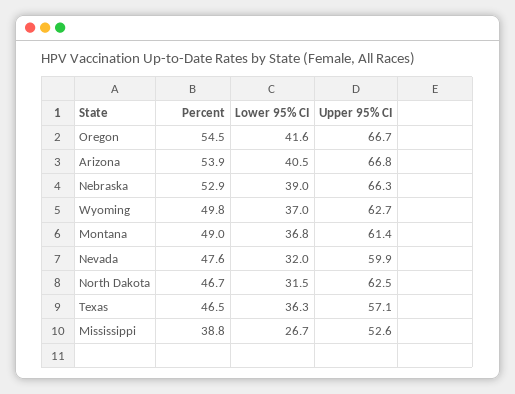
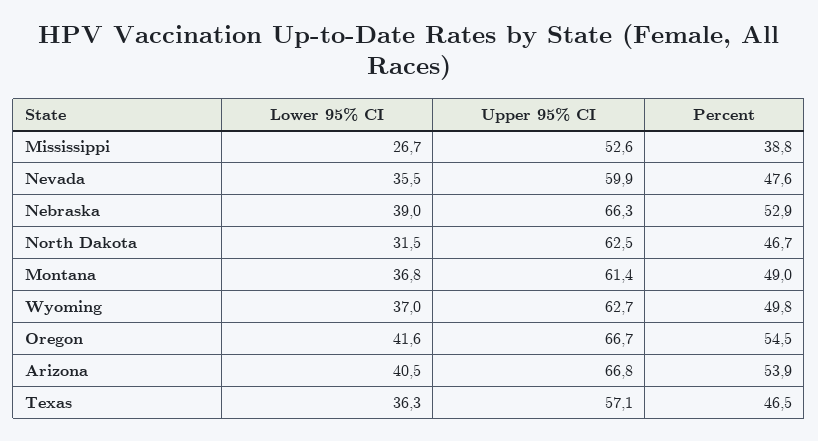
  {
    "Percent": {
      "Oregon": 54.5,
      "Arizona": 53.9,
      "Nebraska": 52.9,
      "Wyoming": 49.8,
      "Montana": 49,
      "Nevada": 47.6,
      "North Dakota": 46.7,
      "Texas": 46.5,
      "Mississippi": 38.8
    },
    "Lower 95% CI": {
      "Oregon": 41.6,
      "Arizona": 40.5,
      "Nebraska": 39,
      "Wyoming": 37,
      "Montana": 36.8,
-     "Nevada": 32,
+     "Nevada": 35.5,
      "North Dakota": 31.5,
      "Texas": 36.3,
      "Mississippi": 26.7
    },
    "Upper 95% CI": {
      "Oregon": 66.7,
      "Arizona": 66.8,
      "Nebraska": 66.3,
      "Wyoming": 62.7,
      "Montana": 61.4,
      "Nevada": 59.9,
      "North Dakota": 62.5,
      "Texas": 57.1,
      "Mississippi": 52.6
    }
  }

